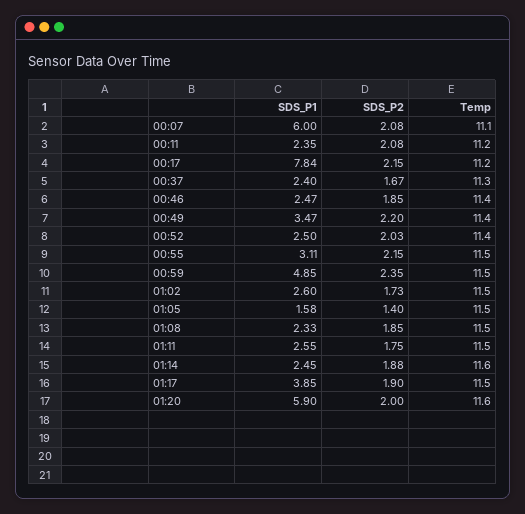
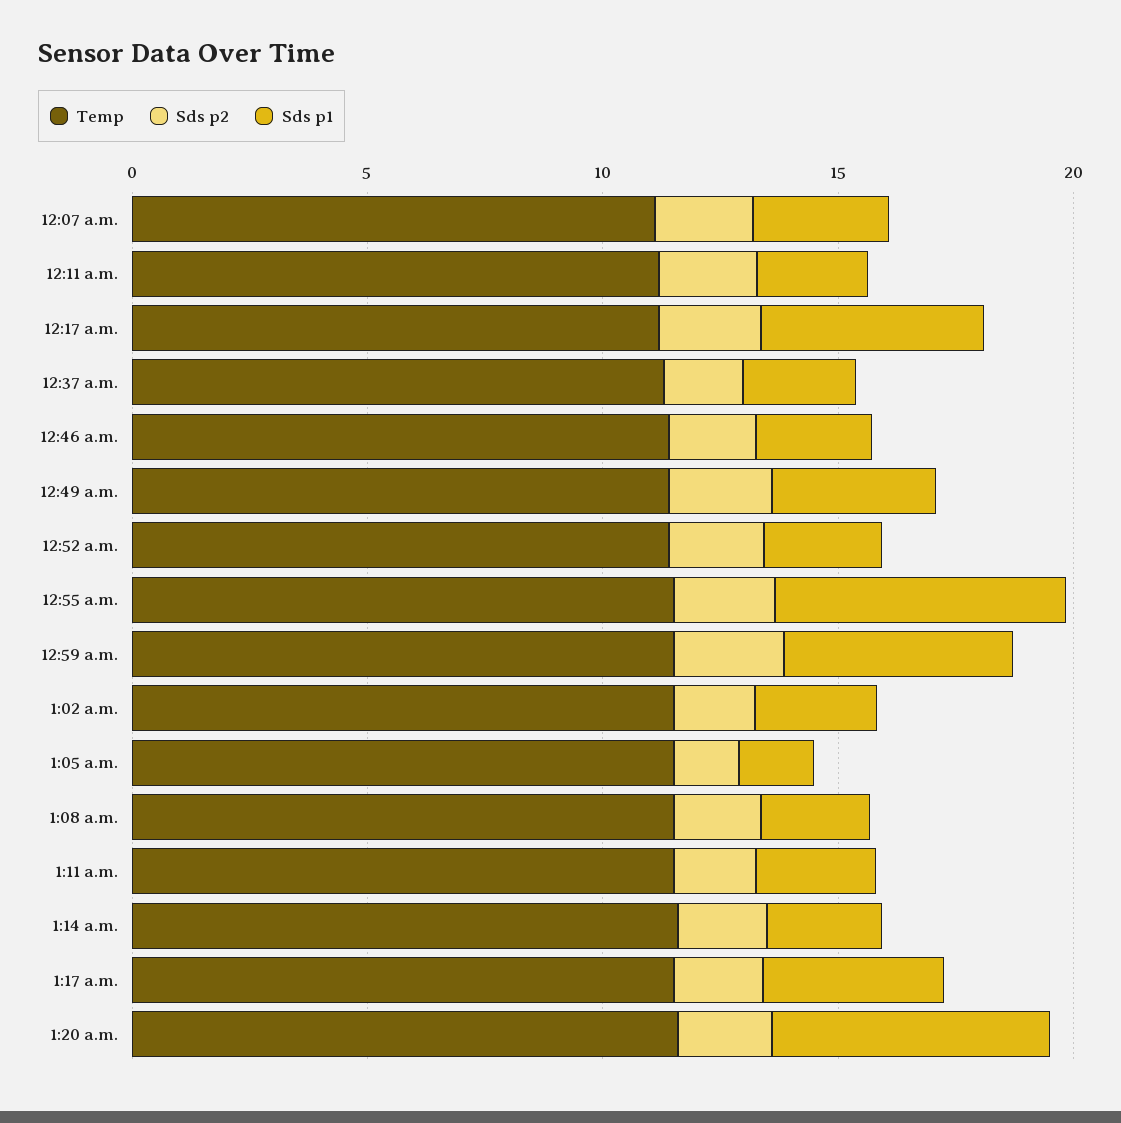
  {
    "SDS_P1": {
-     "00:07": 6,
+     "00:07": 3,
      "00:11": 2.35,
-     "00:17": 7.84,
+     "00:17": 5,
      "00:37": 2.4,
      "00:46": 2.47,
      "00:49": 3.47,
      "00:52": 2.5,
-     "00:55": 3.11,
+     "00:55": 6,
      "00:59": 4.85,
      "01:02": 2.6,
      "01:05": 1.58,
      "01:08": 2.33,
      "01:11": 2.55,
      "01:14": 2.45,
      "01:17": 3.85,
      "01:20": 5.9
    },
    "SDS_P2": {
      "00:07": 2.08,
      "00:11": 2.08,
      "00:17": 2.15,
      "00:37": 1.67,
      "00:46": 1.85,
      "00:49": 2.2,
      "00:52": 2.03,
      "00:55": 2.15,
      "00:59": 2.35,
      "01:02": 1.73,
      "01:05": 1.4,
      "01:08": 1.85,
      "01:11": 1.75,
      "01:14": 1.88,
      "01:17": 1.9,
      "01:20": 2
    },
    "Temp": {
      "00:07": 11.1,
      "00:11": 11.2,
      "00:17": 11.2,
      "00:37": 11.3,
      "00:46": 11.4,
      "00:49": 11.4,
      "00:52": 11.4,
      "00:55": 11.5,
      "00:59": 11.5,
      "01:02": 11.5,
      "01:05": 11.5,
      "01:08": 11.5,
      "01:11": 11.5,
      "01:14": 11.6,
      "01:17": 11.5,
      "01:20": 11.6
    }
  }

